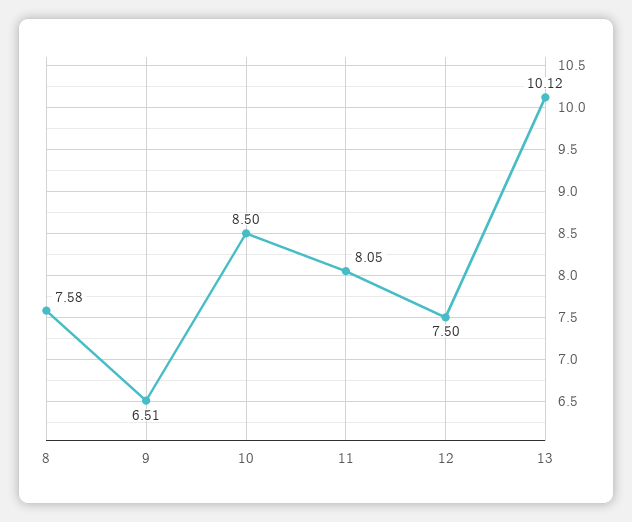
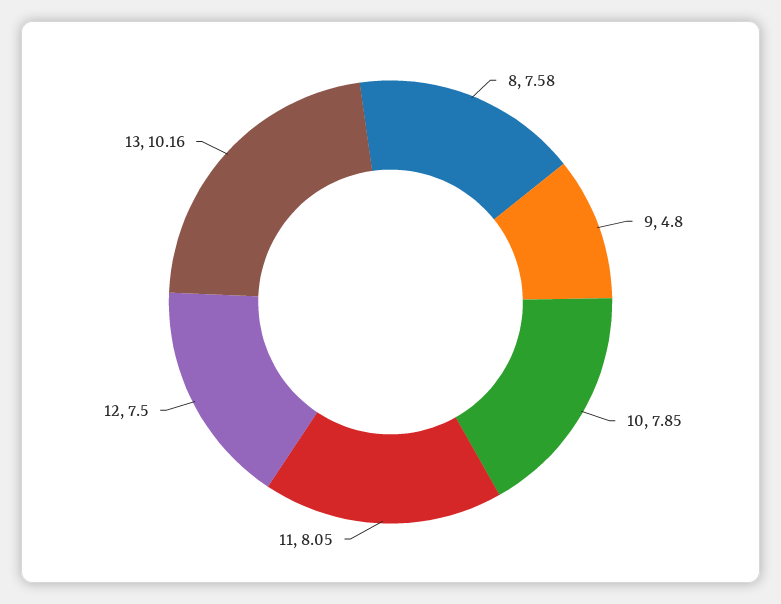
  {
    "8": 7.58,
-   "9": 6.51,
+   "9": 4.8,
-   "10": 8.5,
+   "10": 7.85,
    "11": 8.05,
    "12": 7.5,
-   "13": 10.12
+   "13": 10.16
  }

